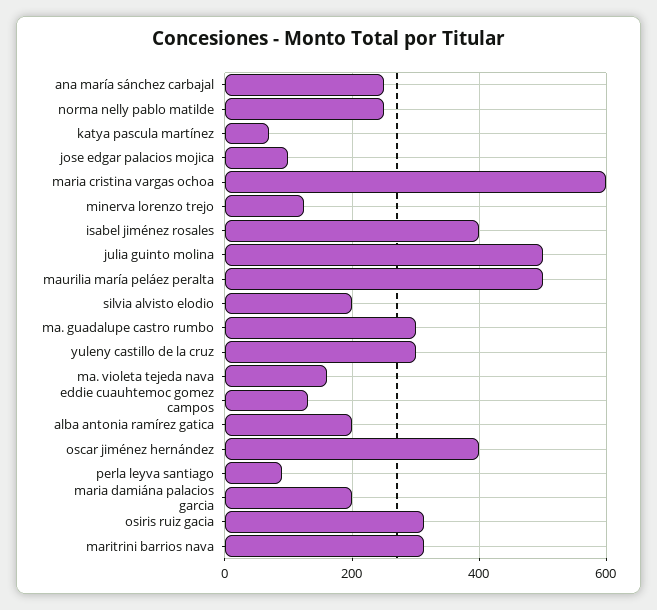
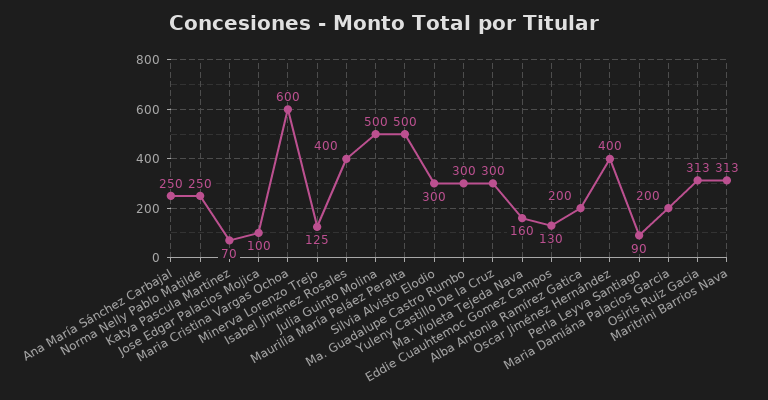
  {
    "ana maría sánchez carbajal": 250,
    "norma nelly pablo matilde": 250,
    "katya pascula martínez": 70,
    "jose edgar palacios mojica": 100,
    "maria cristina vargas ochoa": 600,
    "minerva lorenzo trejo": 125,
    "isabel jiménez rosales": 400,
    "julia guinto molina": 500,
    "maurilia maría peláez peralta": 500,
-   "silvia alvisto elodio": 200,
+   "silvia alvisto elodio": 300,
    "ma. guadalupe castro rumbo": 300,
    "yuleny castillo de la cruz": 300,
    "ma. violeta tejeda nava": 160,
    "eddie cuauhtemoc gomez campos": 130,
    "alba antonia ramírez gatica": 200,
    "oscar jiménez hernández": 400,
    "perla leyva santiago": 90,
    "maria damiána palacios garcia": 200,
    "osiris ruiz gacia": 313,
    "maritrini barrios nava": 313
  }

